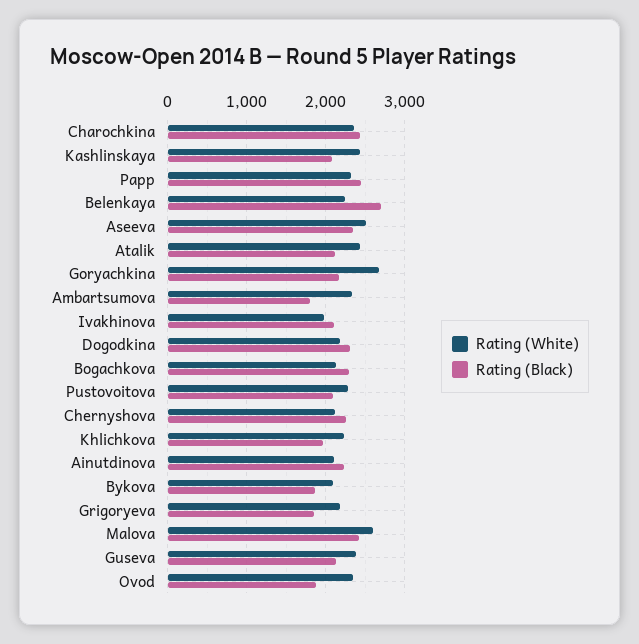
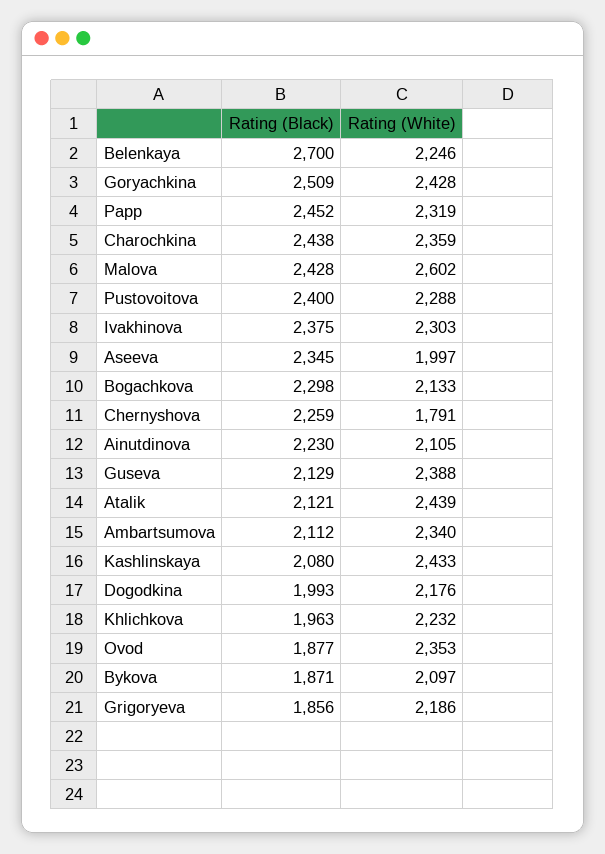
  {
    "Rating (White)": {
      "Charochkina": 2359,
      "Kashlinskaya": 2433,
      "Papp": 2319,
      "Belenkaya": 2246,
-     "Aseeva": 2500,
+     "Aseeva": 1997,
      "Atalik": 2439,
-     "Goryachkina": 2700,
+     "Goryachkina": 2428,
      "Ambartsumova": 2340,
-     "Ivakhinova": 2000,
+     "Ivakhinova": 2303,
      "Dogodkina": 2176,
      "Bogachkova": 2133,
      "Pustovoitova": 2288,
-     "Chernyshova": 2100,
+     "Chernyshova": 1791,
      "Khlichkova": 2232,
      "Ainutdinova": 2105,
      "Bykova": 2097,
      "Grigoryeva": 2186,
      "Malova": 2602,
      "Guseva": 2388,
      "Ovod": 2353
    },
    "Rating (Black)": {
      "Charochkina": 2438,
      "Kashlinskaya": 2080,
      "Papp": 2452,
      "Belenkaya": 2700,
      "Aseeva": 2345,
      "Atalik": 2121,
-     "Goryachkina": 2200,
+     "Goryachkina": 2509,
-     "Ambartsumova": 1800,
+     "Ambartsumova": 2112,
-     "Ivakhinova": 2100,
+     "Ivakhinova": 2375,
-     "Dogodkina": 2300,
+     "Dogodkina": 1993,
      "Bogachkova": 2298,
-     "Pustovoitova": 2100,
+     "Pustovoitova": 2400,
      "Chernyshova": 2259,
      "Khlichkova": 1963,
      "Ainutdinova": 2230,
      "Bykova": 1871,
      "Grigoryeva": 1856,
      "Malova": 2428,
      "Guseva": 2129,
      "Ovod": 1877
    }
  }

